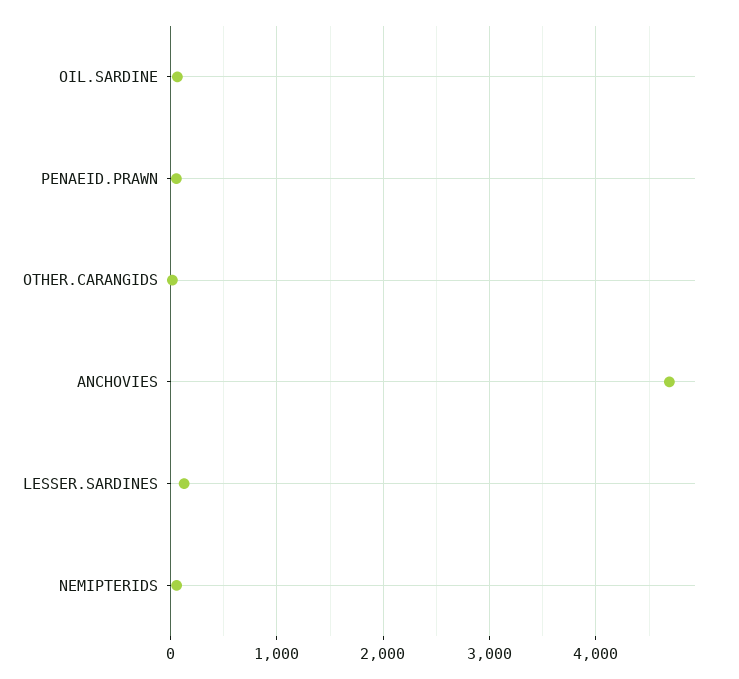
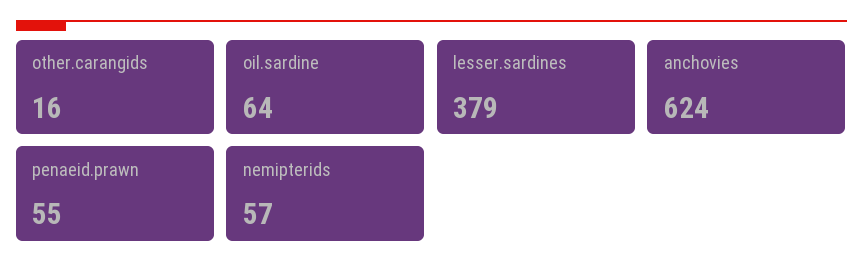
  {
    "OIL.SARDINE": 64,
    "PENAEID.PRAWN": 55,
    "OTHER.CARANGIDS": 16,
-   "ANCHOVIES": 4700,
+   "ANCHOVIES": 624,
-   "LESSER.SARDINES": 100,
+   "LESSER.SARDINES": 379,
    "NEMIPTERIDS": 57
  }

